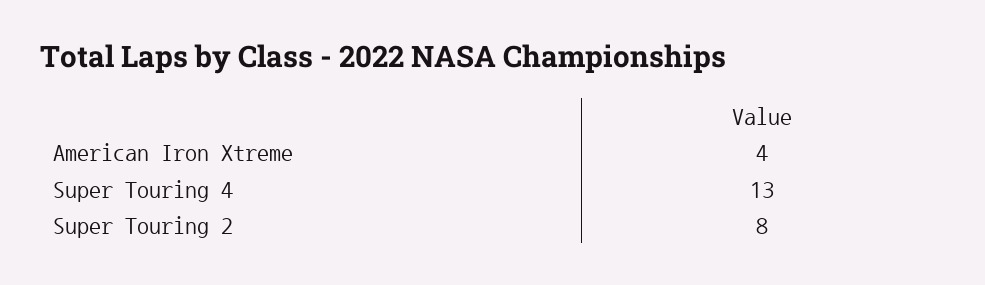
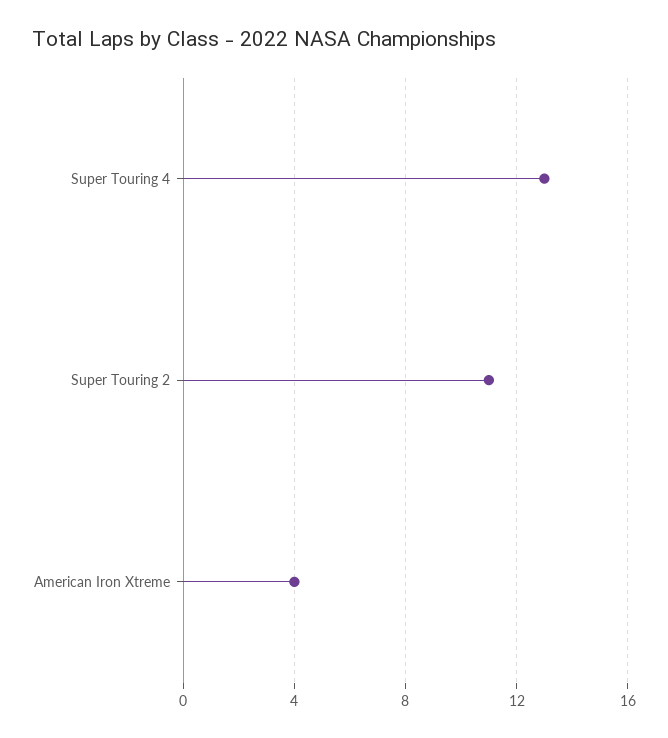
  {
    "American Iron Xtreme": 4,
    "Super Touring 4": 13,
-   "Super Touring 2": 8
+   "Super Touring 2": 11
  }

